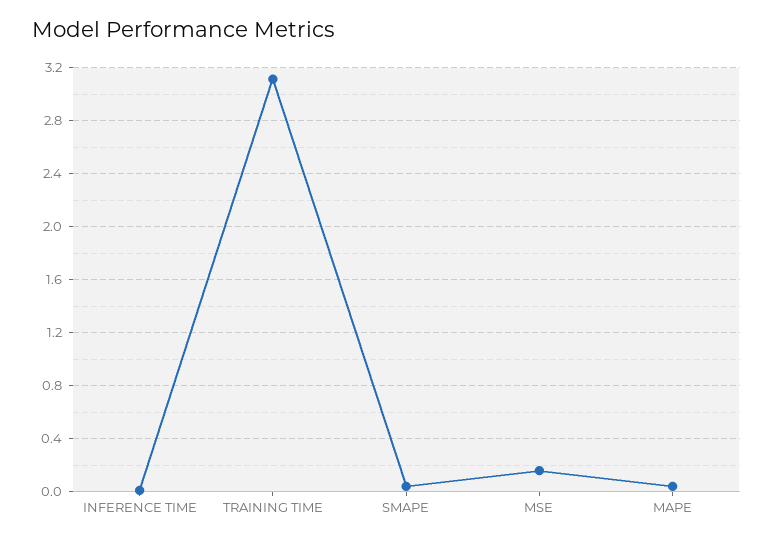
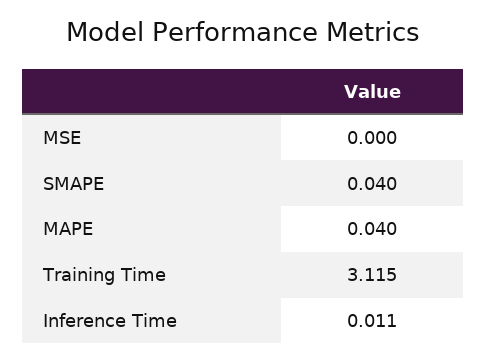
  {
    "INFERENCE TIME": 0.011,
    "TRAINING TIME": 3.115,
    "SMAPE": 0.04,
-   "MSE": 0.15,
+   "MSE": 0,
    "MAPE": 0.04
  }

